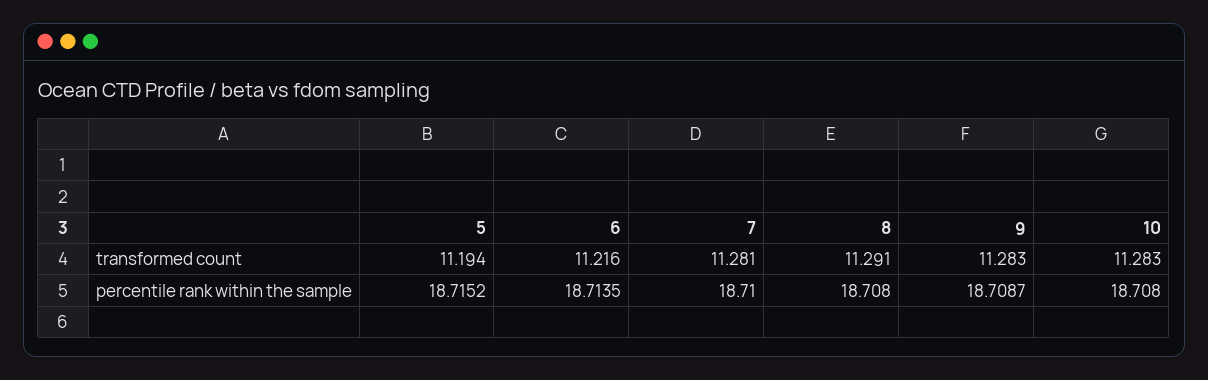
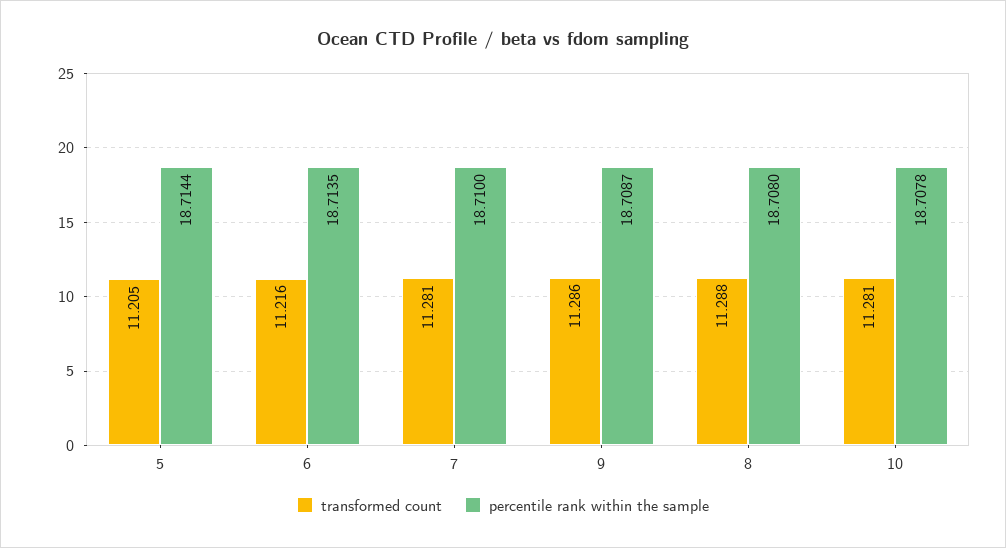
  {
    "transformed count": {
-     "5": 11.194,
+     "5": 11.205,
      "6": 11.216,
      "7": 11.281,
-     "8": 11.291,
+     "8": 11.288,
-     "9": 11.283,
+     "9": 11.286,
-     "10": 11.283
+     "10": 11.281
    },
    "percentile rank within the sample": {
-     "5": 18.7152,
+     "5": 18.7144,
      "6": 18.7135,
      "7": 18.71,
      "8": 18.708,
      "9": 18.7087,
-     "10": 18.708
+     "10": 18.7078
    }
  }

